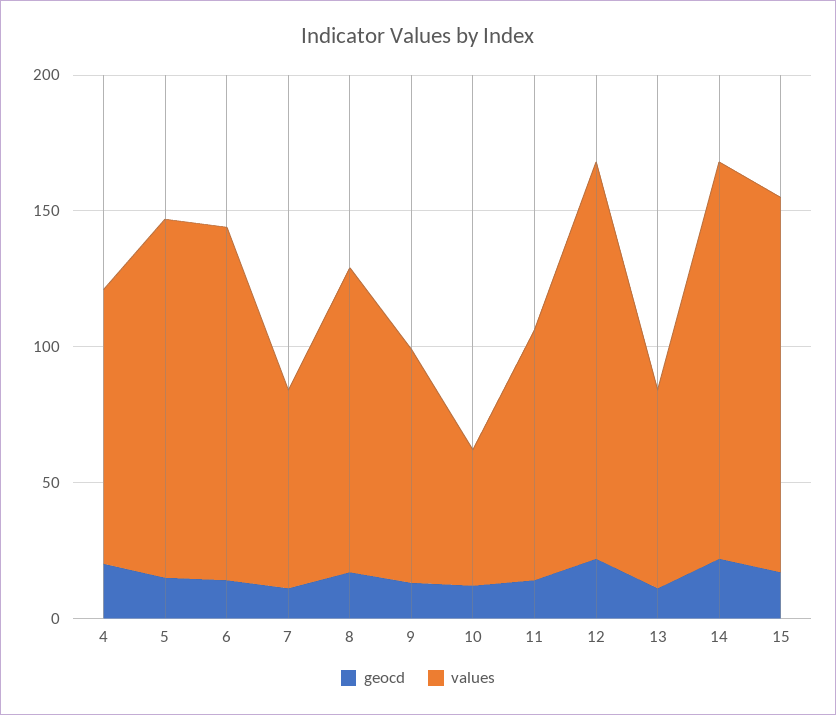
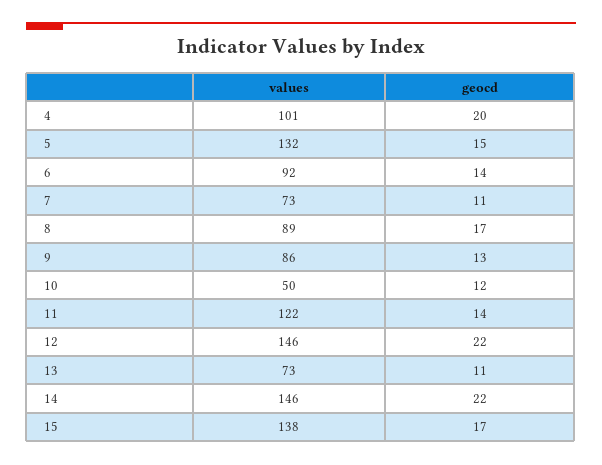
  {
    "geocd": {
      "4": 20,
      "5": 15,
      "6": 14,
      "7": 11,
      "8": 17,
      "9": 13,
      "10": 12,
      "11": 14,
      "12": 22,
      "13": 11,
      "14": 22,
      "15": 17
    },
    "values": {
      "4": 101,
      "5": 132,
-     "6": 130,
+     "6": 92,
      "7": 73,
-     "8": 110,
+     "8": 89,
      "9": 86,
      "10": 50,
-     "11": 90,
+     "11": 122,
      "12": 146,
      "13": 73,
      "14": 146,
      "15": 138
    }
  }

